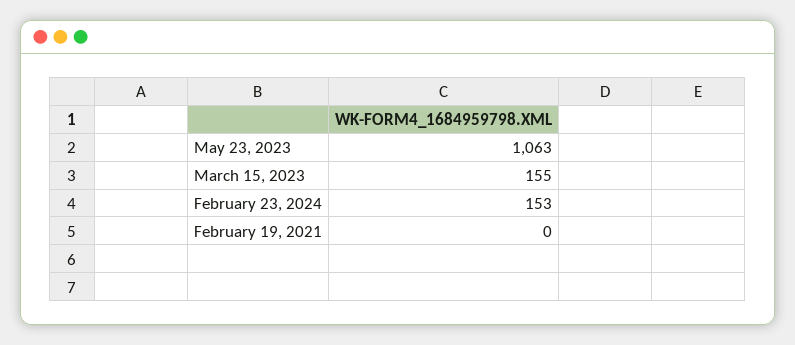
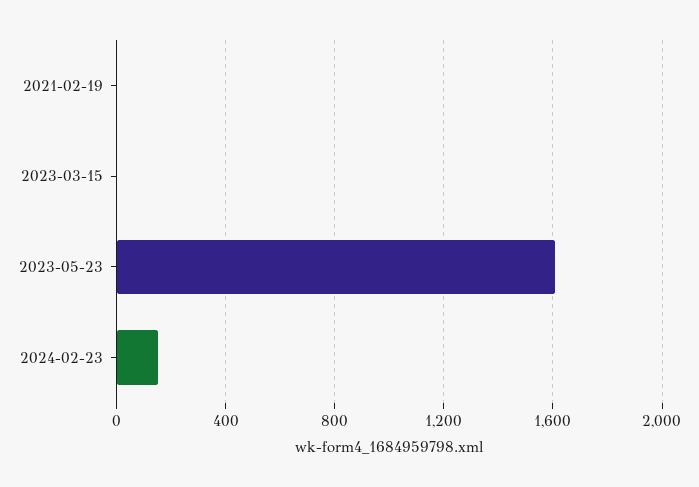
  {
-   "May 23, 2023": 1063,
+   "May 23, 2023": 1600,
-   "March 15, 2023": 155,
+   "March 15, 2023": 0,
    "February 23, 2024": 153,
    "February 19, 2021": 0
  }

